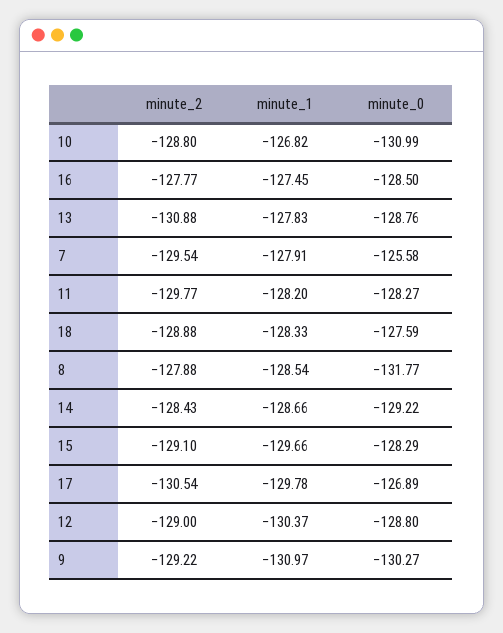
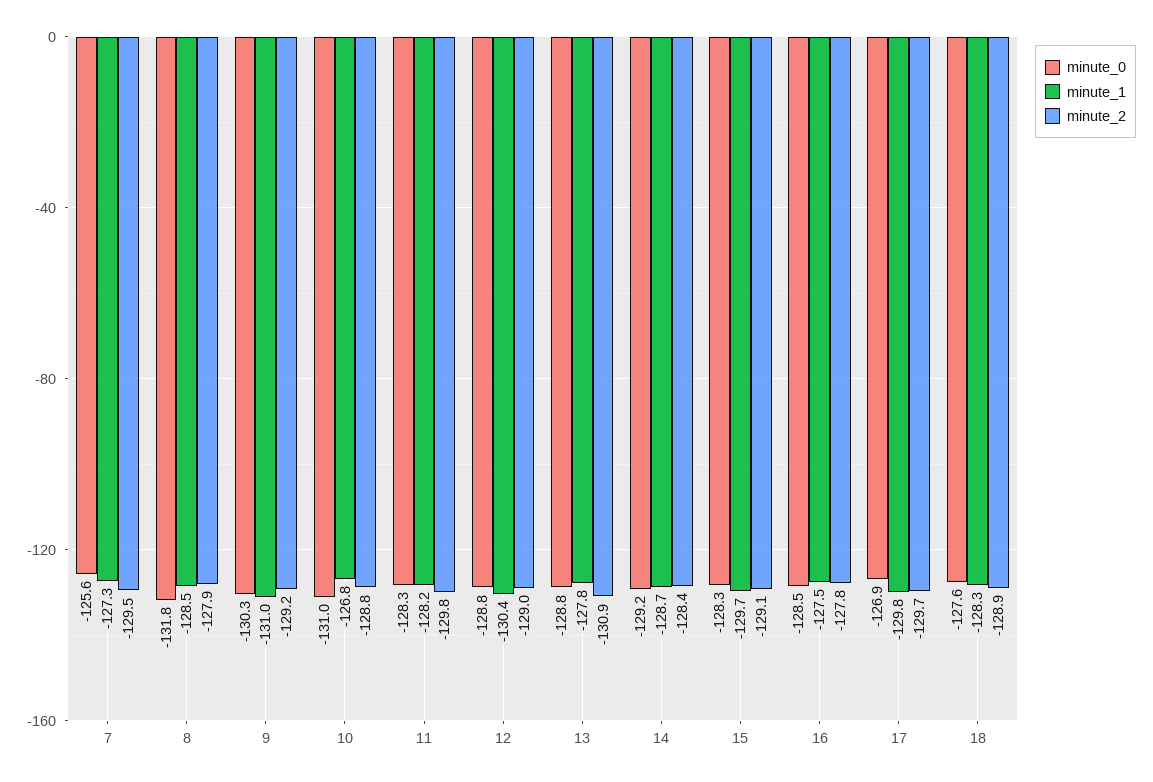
  {
    "minute_2": {
      "10": -128.8,
      "16": -127.77,
      "13": -130.88,
      "7": -129.54,
      "11": -129.77,
      "18": -128.88,
      "8": -127.88,
      "14": -128.43,
      "15": -129.1,
-     "17": -130.54,
+     "17": -129.7,
      "12": -129,
      "9": -129.22
    },
    "minute_1": {
      "10": -126.82,
      "16": -127.45,
      "13": -127.83,
-     "7": -127.91,
+     "7": -127.3,
      "11": -128.2,
      "18": -128.33,
      "8": -128.54,
      "14": -128.66,
      "15": -129.66,
      "17": -129.78,
      "12": -130.37,
      "9": -130.97
    },
    "minute_0": {
      "10": -130.99,
      "16": -128.5,
      "13": -128.76,
      "7": -125.58,
      "11": -128.27,
      "18": -127.59,
      "8": -131.77,
      "14": -129.22,
      "15": -128.29,
      "17": -126.89,
      "12": -128.8,
      "9": -130.27
    }
  }

